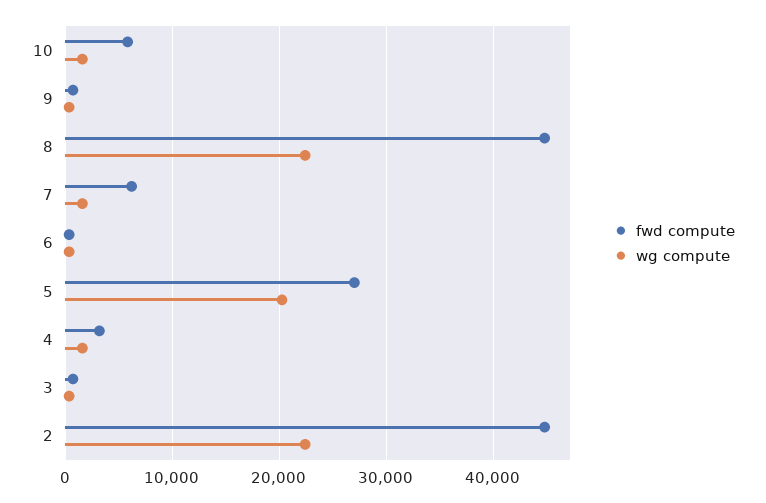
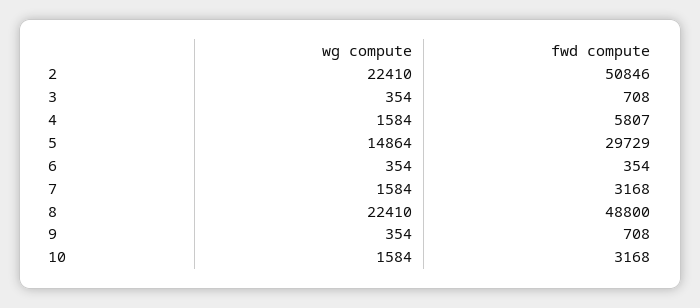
  {
    "fwd compute": {
-     "10": 6000,
+     "10": 3168,
      "9": 708,
-     "8": 45000,
+     "8": 48800,
-     "7": 6000,
+     "7": 3168,
      "6": 354,
-     "5": 27000,
+     "5": 29729,
-     "4": 3000,
+     "4": 5807,
      "3": 708,
-     "2": 45000
+     "2": 50846
    },
    "wg compute": {
      "10": 1584,
      "9": 354,
      "8": 22410,
      "7": 1584,
      "6": 354,
-     "5": 20000,
+     "5": 14864,
      "4": 1584,
      "3": 354,
      "2": 22410
    }
  }

